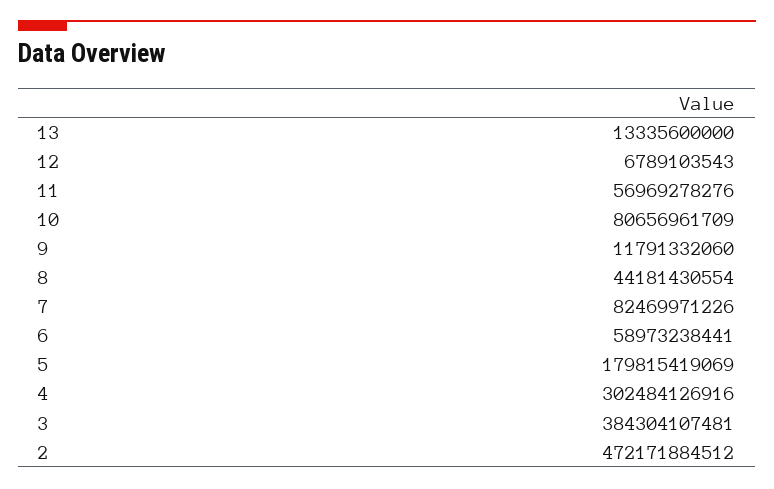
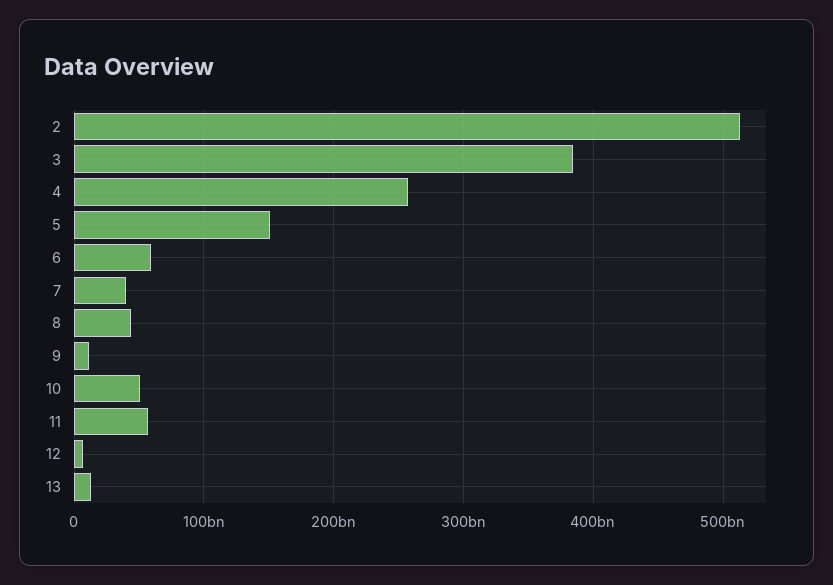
  {
    "13": 13335600000,
    "12": 6789103543,
    "11": 56969278276,
-   "10": 80656961709,
+   "10": 50000000000,
    "9": 11791332060,
    "8": 44181430554,
-   "7": 82469971226,
+   "7": 40000000000,
    "6": 58973238441,
-   "5": 179815419069,
+   "5": 150000000000,
-   "4": 302484126916,
+   "4": 260000000000,
    "3": 384304107481,
-   "2": 472171884512
+   "2": 510000000000
  }

